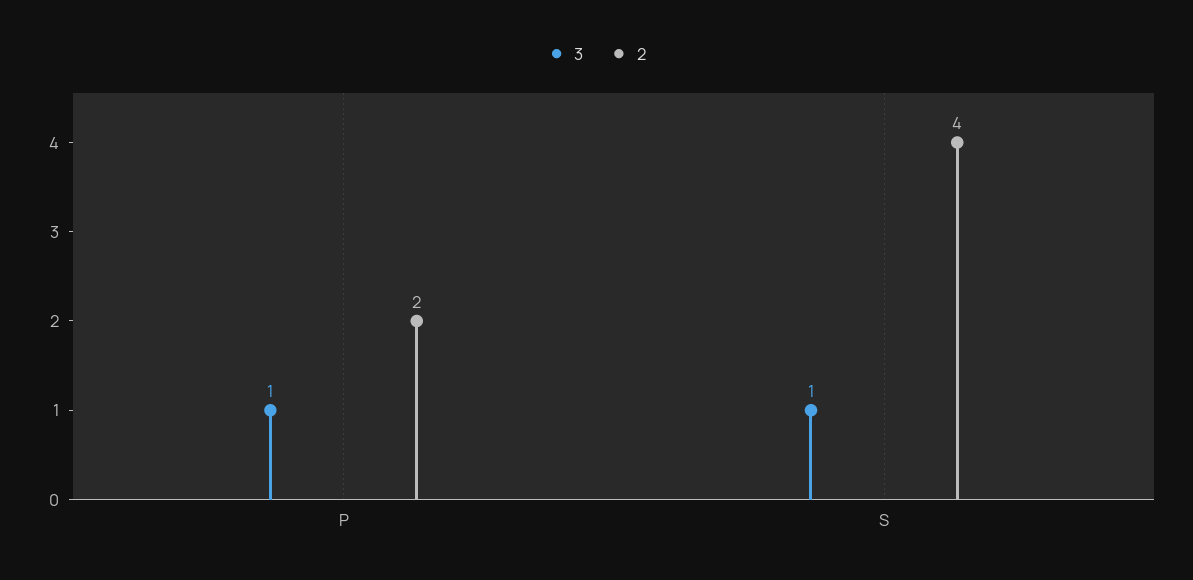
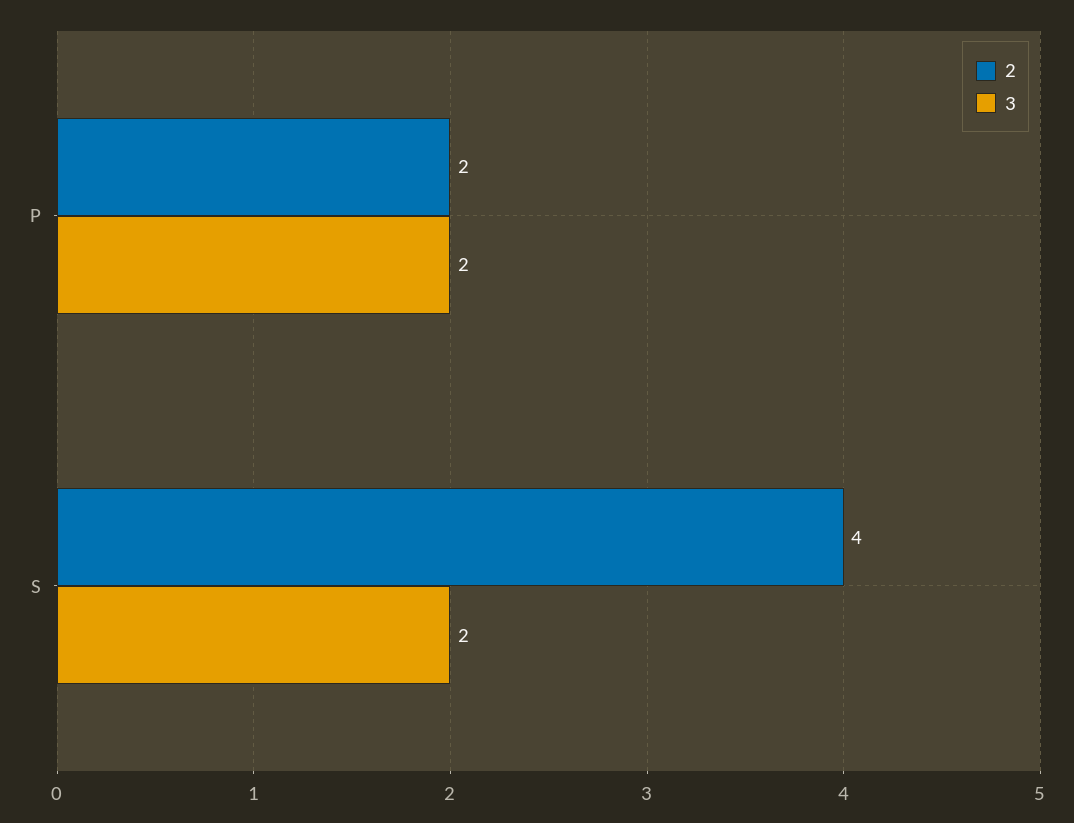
  {
    "3": {
-     "P": 1,
+     "P": 2,
-     "S": 1
+     "S": 2
    },
    "2": {
      "P": 2,
      "S": 4
    }
  }

